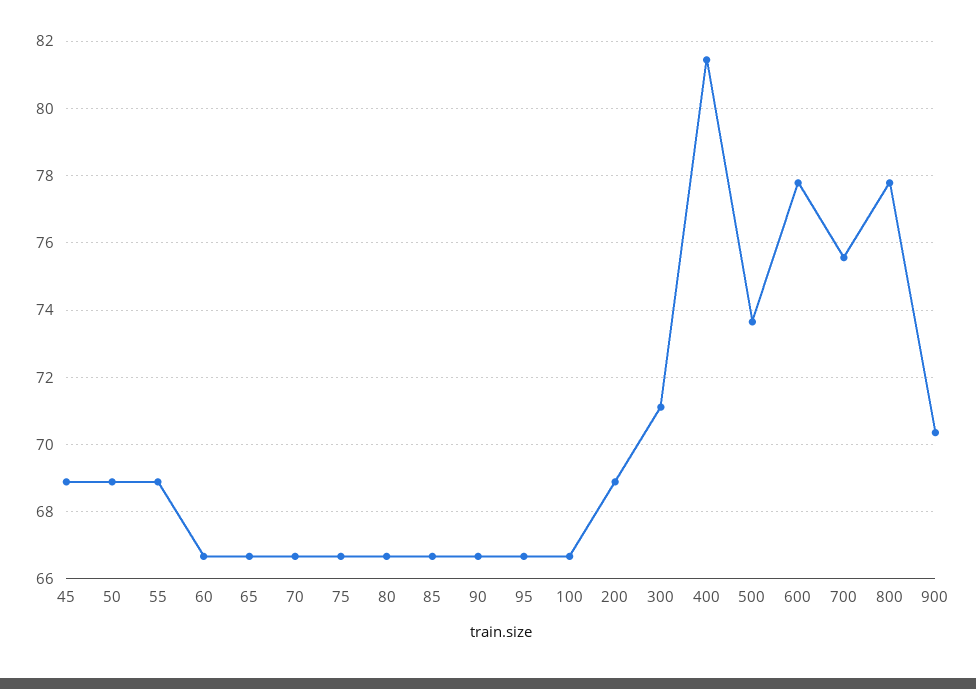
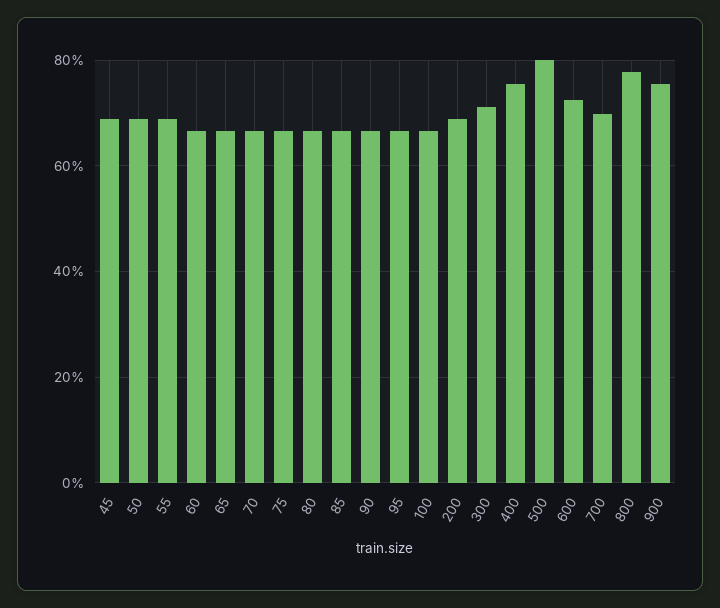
  {
    "45": 68.8,
    "50": 68.8,
    "55": 68.8,
    "60": 66.6,
    "65": 66.6,
    "70": 66.6,
    "75": 66.6,
    "80": 66.6,
    "85": 66.6,
    "90": 66.6,
    "95": 66.6,
    "100": 66.6,
    "200": 68.8,
    "300": 71.2,
-   "400": 81.4,
+   "400": 76,
-   "500": 73.6,
+   "500": 80,
-   "600": 77.8,
+   "600": 72,
-   "700": 75.6,
+   "700": 70,
    "800": 77.8,
-   "900": 70.4
+   "900": 76
  }

